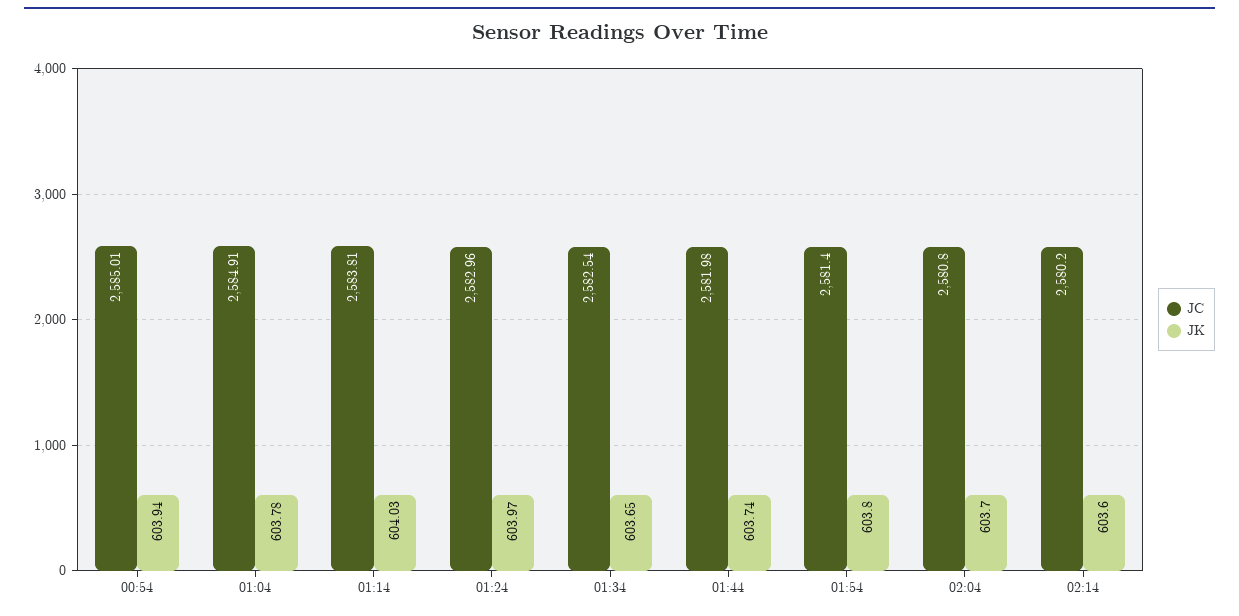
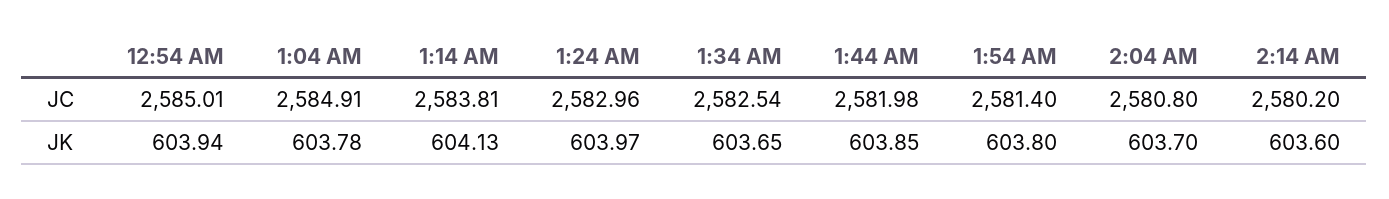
  {
    "JC": {
      "00:54": 2585.01,
      "01:04": 2584.91,
      "01:14": 2583.81,
      "01:24": 2582.96,
      "01:34": 2582.54,
      "01:44": 2581.98,
      "01:54": 2581.4,
      "02:04": 2580.8,
      "02:14": 2580.2
    },
    "JK": {
      "00:54": 603.94,
      "01:04": 603.78,
-     "01:14": 604.03,
+     "01:14": 604.13,
      "01:24": 603.97,
      "01:34": 603.65,
-     "01:44": 603.74,
+     "01:44": 603.85,
      "01:54": 603.8,
      "02:04": 603.7,
      "02:14": 603.6
    }
  }

